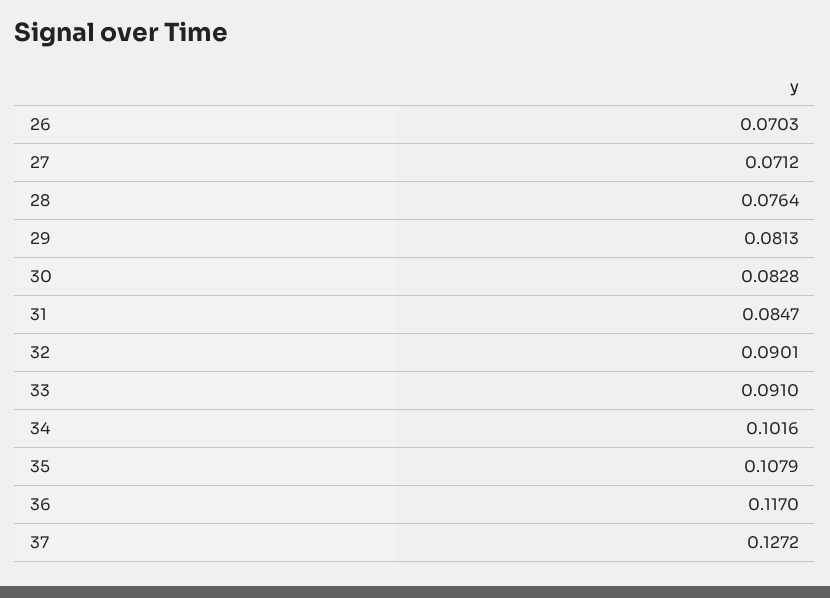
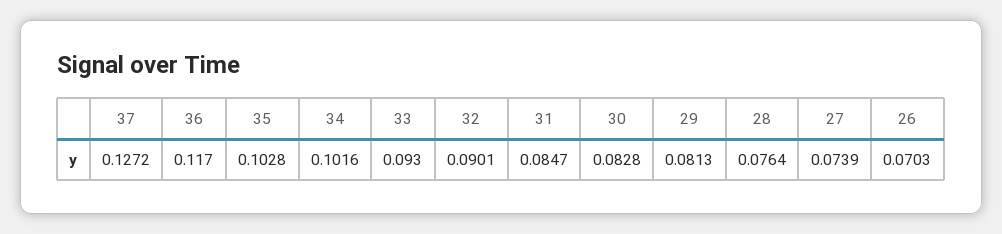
  {
    "26": 0.0703,
-   "27": 0.0712,
+   "27": 0.0739,
    "28": 0.0764,
    "29": 0.0813,
    "30": 0.0828,
    "31": 0.0847,
    "32": 0.0901,
-   "33": 0.091,
+   "33": 0.093,
    "34": 0.1016,
-   "35": 0.1079,
+   "35": 0.1028,
    "36": 0.117,
    "37": 0.1272
  }

